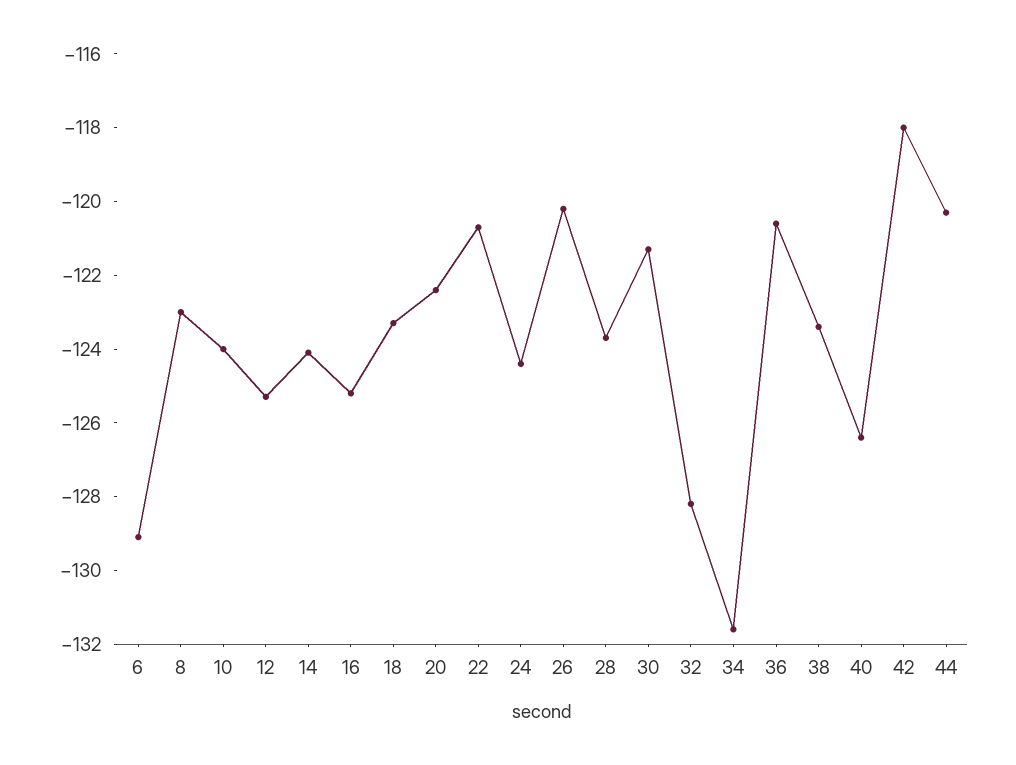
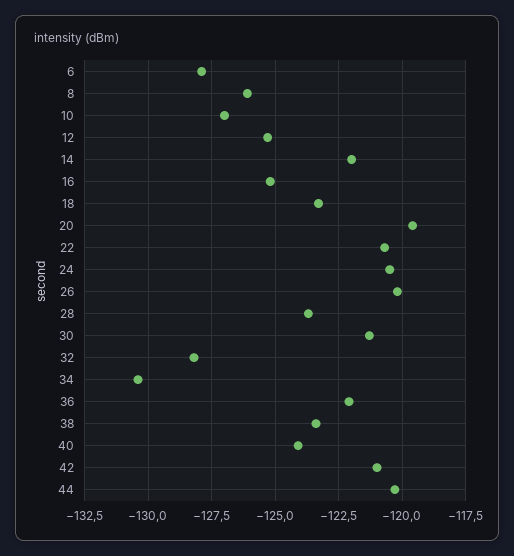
  {
-   "6": -129,
+   "6": -128,
-   "8": -123,
+   "8": -126,
-   "10": -124,
+   "10": -127,
    "12": -125.5,
-   "14": -124,
+   "14": -122,
    "16": -125,
    "18": -123.5,
-   "20": -122.5,
+   "20": -119.5,
    "22": -120.5,
-   "24": -124.5,
+   "24": -120.5,
    "26": -120,
    "28": -123.5,
    "30": -121.5,
    "32": -128,
-   "34": -131.5,
+   "34": -130.5,
-   "36": -120.5,
+   "36": -122,
    "38": -123.5,
-   "40": -126.5,
+   "40": -124,
-   "42": -118,
+   "42": -121,
    "44": -120.5
  }

